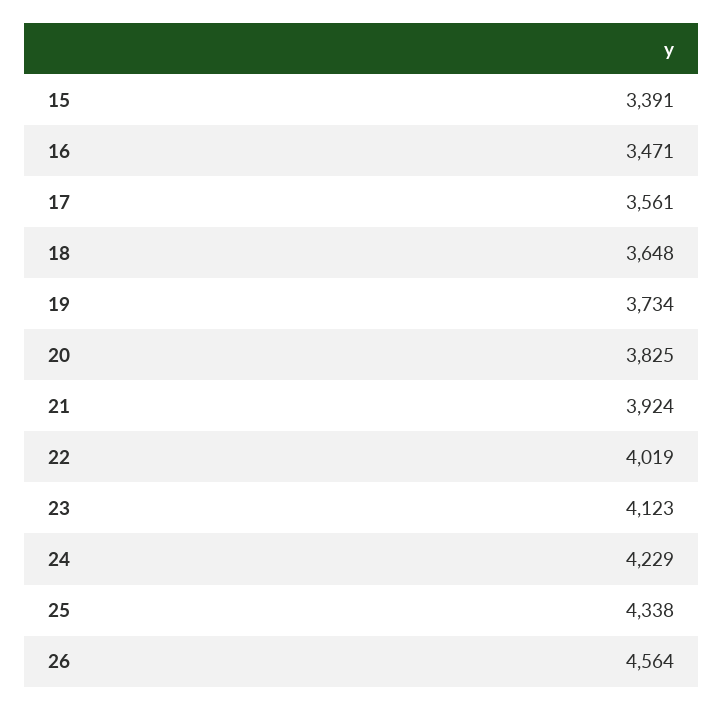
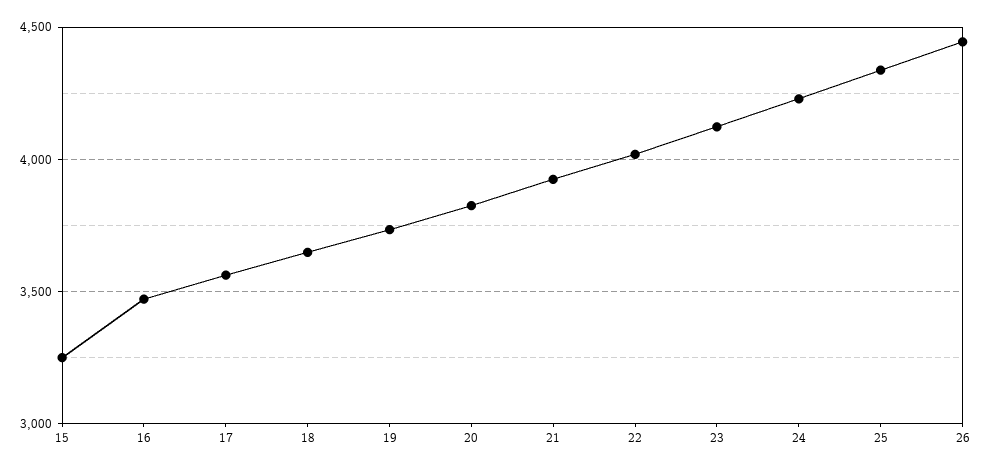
  {
-   "15": 3391,
+   "15": 3250,
    "16": 3471,
    "17": 3561,
    "18": 3648,
    "19": 3734,
    "20": 3825,
    "21": 3924,
    "22": 4019,
    "23": 4123,
    "24": 4229,
    "25": 4338,
-   "26": 4564
+   "26": 4450
  }

